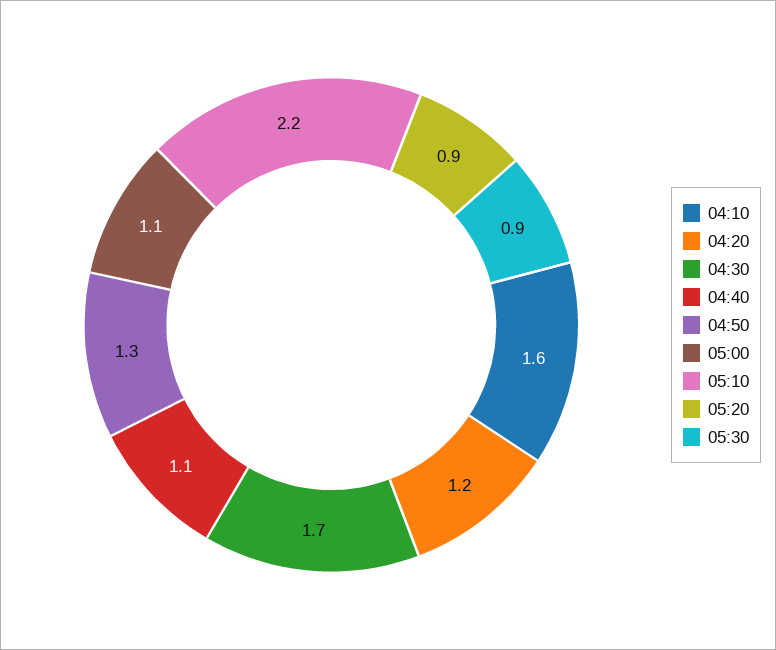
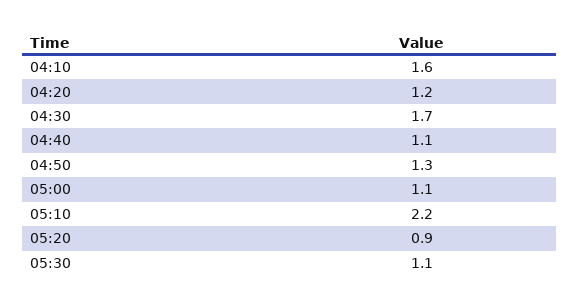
  {
    "04:10": 1.6,
    "04:20": 1.2,
    "04:30": 1.7,
    "04:40": 1.1,
    "04:50": 1.3,
    "05:00": 1.1,
    "05:10": 2.2,
    "05:20": 0.9,
-   "05:30": 0.9
+   "05:30": 1.1
  }

